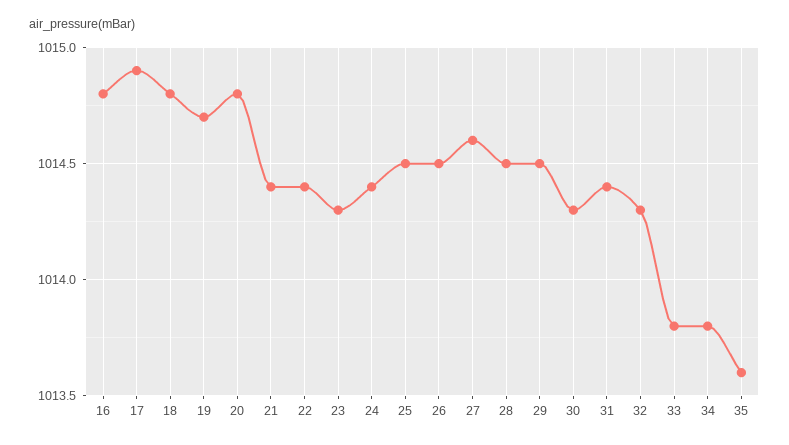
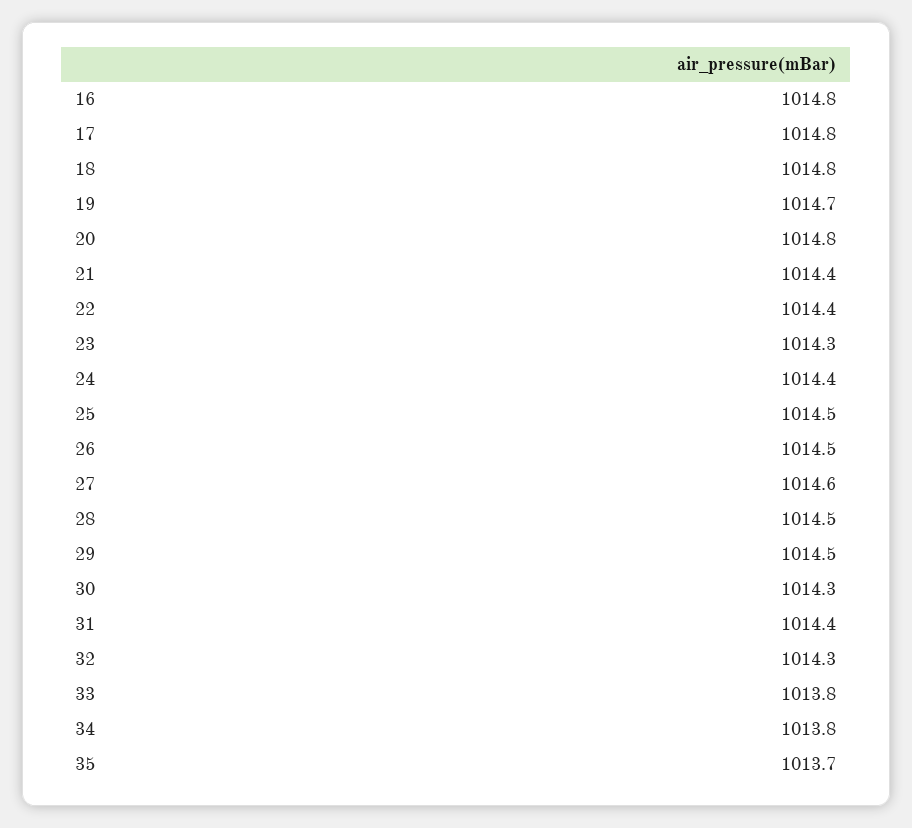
  {
    "16": 1014.8,
-   "17": 1014.9,
+   "17": 1014.8,
    "18": 1014.8,
    "19": 1014.7,
    "20": 1014.8,
    "21": 1014.4,
    "22": 1014.4,
    "23": 1014.3,
    "24": 1014.4,
    "25": 1014.5,
    "26": 1014.5,
    "27": 1014.6,
    "28": 1014.5,
    "29": 1014.5,
    "30": 1014.3,
    "31": 1014.4,
    "32": 1014.3,
    "33": 1013.8,
    "34": 1013.8,
-   "35": 1013.6
+   "35": 1013.7
  }

